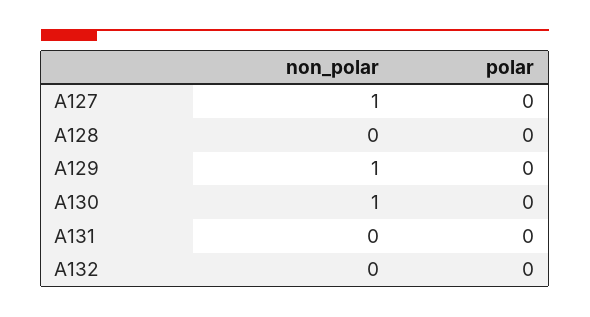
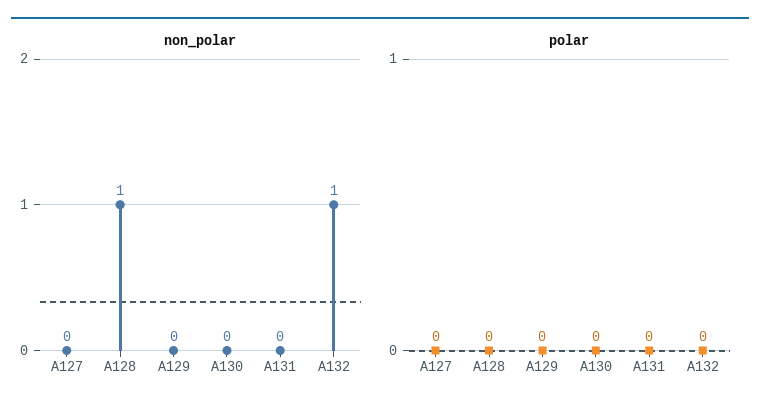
  {
    "non_polar": {
-     "A127": 1,
+     "A127": 0,
-     "A128": 0,
+     "A128": 1,
-     "A129": 1,
+     "A129": 0,
-     "A130": 1,
+     "A130": 0,
      "A131": 0,
-     "A132": 0
+     "A132": 1
    },
    "polar": {
      "A127": 0,
      "A128": 0,
      "A129": 0,
      "A130": 0,
      "A131": 0,
      "A132": 0
    }
  }

